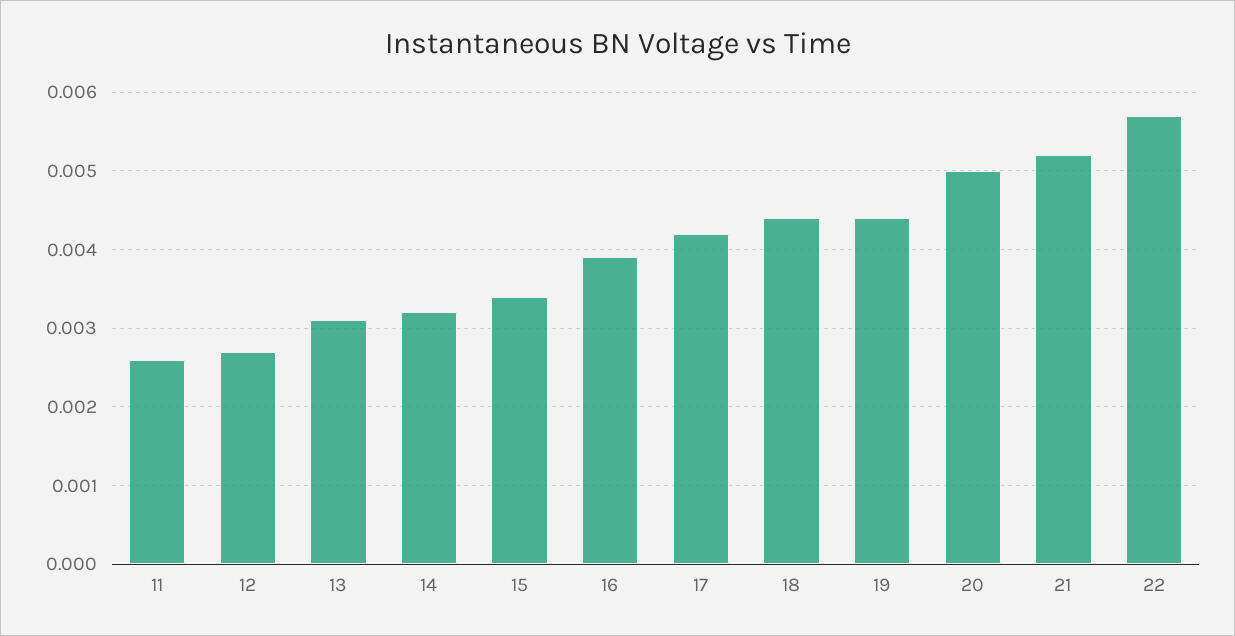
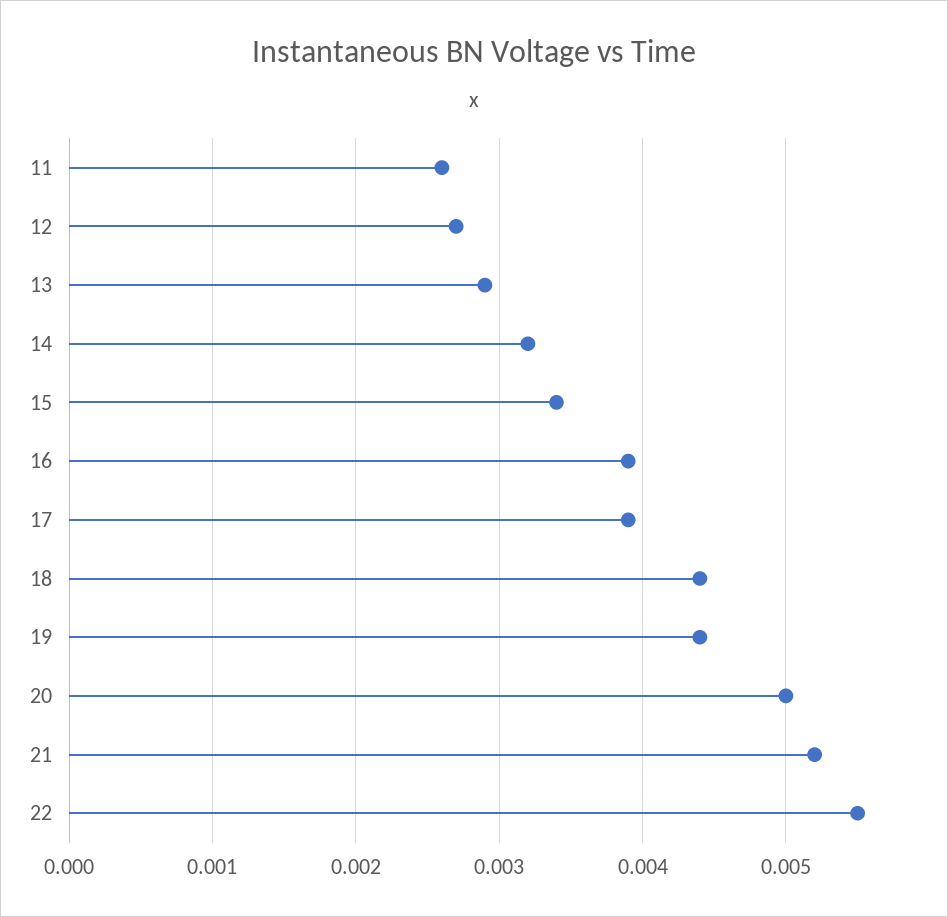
  {
    "11": 0.0026,
    "12": 0.0027,
-   "13": 0.0031,
+   "13": 0.0029,
    "14": 0.0032,
    "15": 0.0034,
    "16": 0.0039,
-   "17": 0.0042,
+   "17": 0.0039,
    "18": 0.0044,
    "19": 0.0044,
    "20": 0.005,
    "21": 0.0052,
-   "22": 0.0057
+   "22": 0.0055
  }

